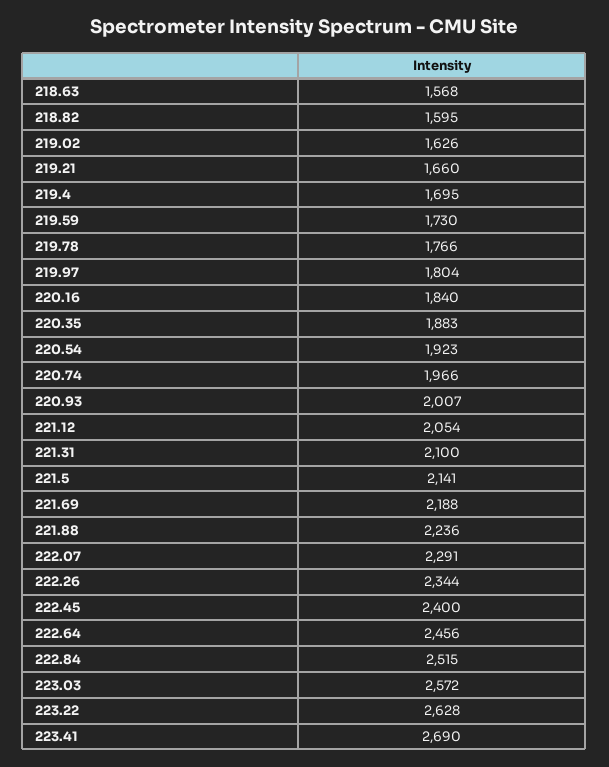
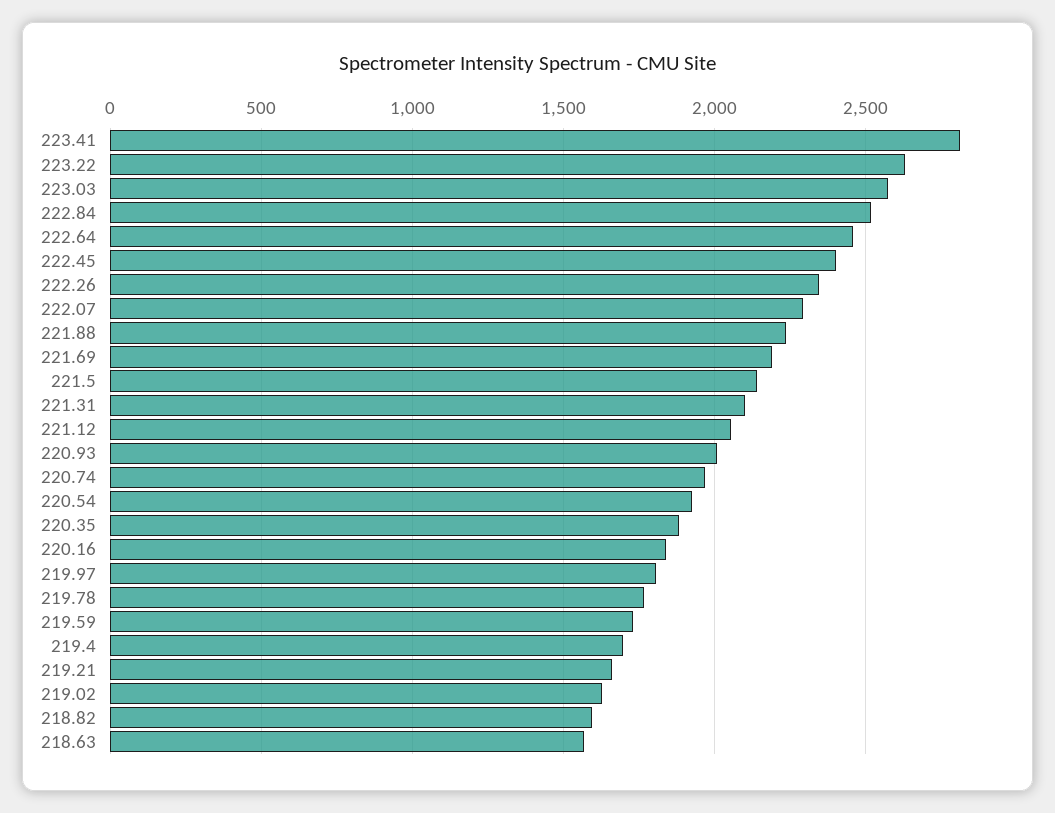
  {
    "218.63": 1568,
    "218.82": 1595,
    "219.02": 1626,
    "219.21": 1660,
    "219.4": 1695,
    "219.59": 1730,
    "219.78": 1766,
    "219.97": 1804,
    "220.16": 1840,
    "220.35": 1883,
    "220.54": 1923,
    "220.74": 1966,
    "220.93": 2007,
    "221.12": 2054,
    "221.31": 2100,
    "221.5": 2141,
    "221.69": 2188,
    "221.88": 2236,
    "222.07": 2291,
    "222.26": 2344,
    "222.45": 2400,
    "222.64": 2456,
    "222.84": 2515,
    "223.03": 2572,
    "223.22": 2628,
-   "223.41": 2690
+   "223.41": 2800
  }

